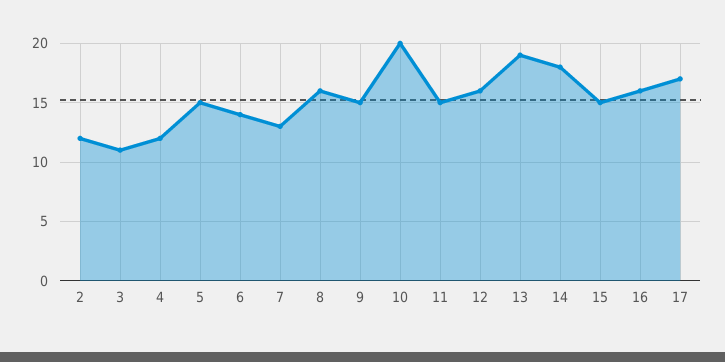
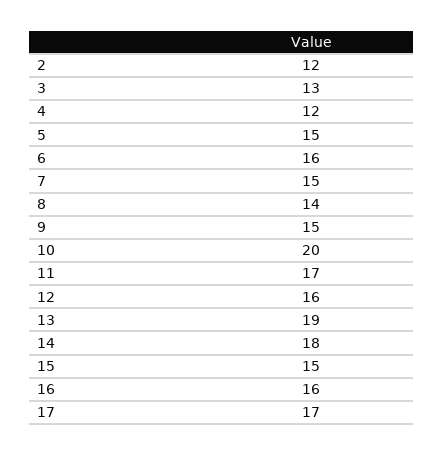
  {
    "2": 12,
-   "3": 11,
+   "3": 13,
    "4": 12,
    "5": 15,
-   "6": 14,
+   "6": 16,
-   "7": 13,
+   "7": 15,
-   "8": 16,
+   "8": 14,
    "9": 15,
    "10": 20,
-   "11": 15,
+   "11": 17,
    "12": 16,
    "13": 19,
    "14": 18,
    "15": 15,
    "16": 16,
    "17": 17
  }

